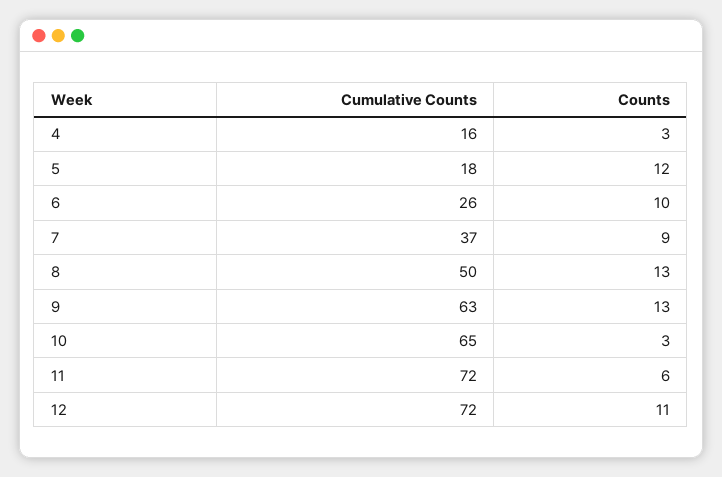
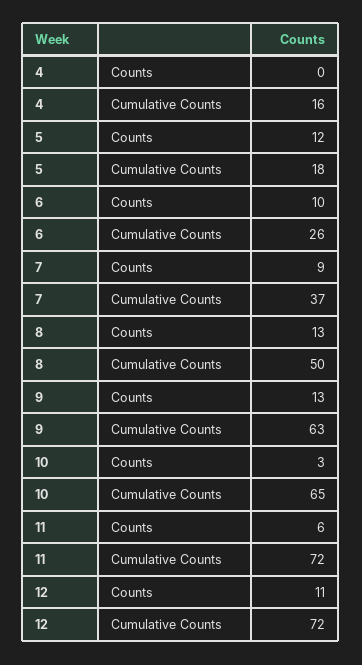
  {
    "Cumulative Counts": {
      "4": 16,
      "5": 18,
      "6": 26,
      "7": 37,
      "8": 50,
      "9": 63,
      "10": 65,
      "11": 72,
      "12": 72
    },
    "Counts": {
-     "4": 3,
+     "4": 0,
      "5": 12,
      "6": 10,
      "7": 9,
      "8": 13,
      "9": 13,
      "10": 3,
      "11": 6,
      "12": 11
    }
  }

